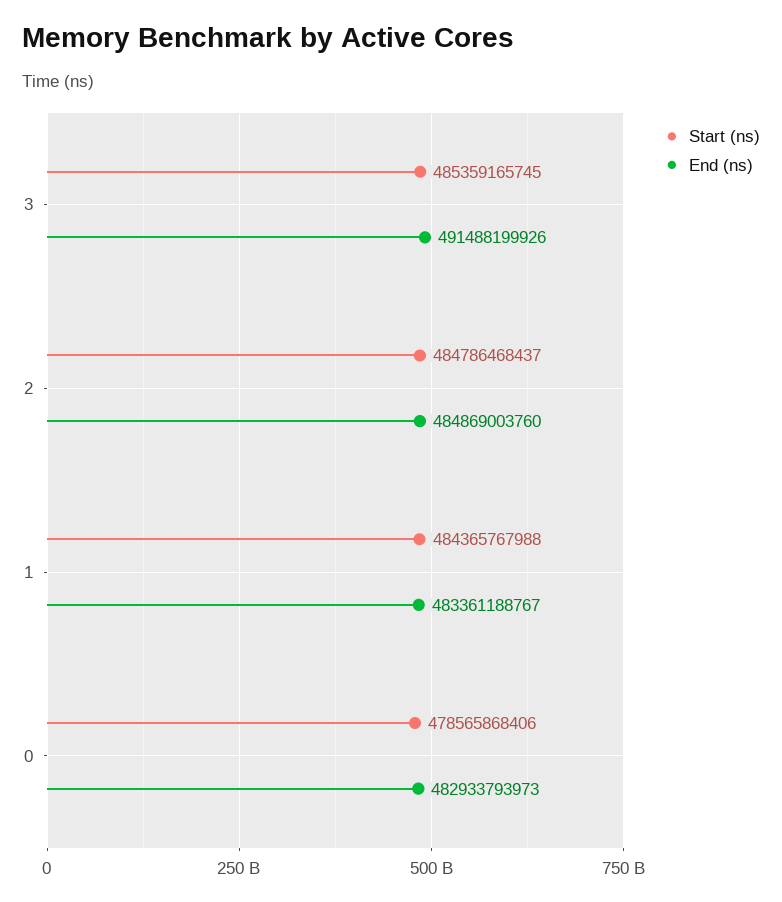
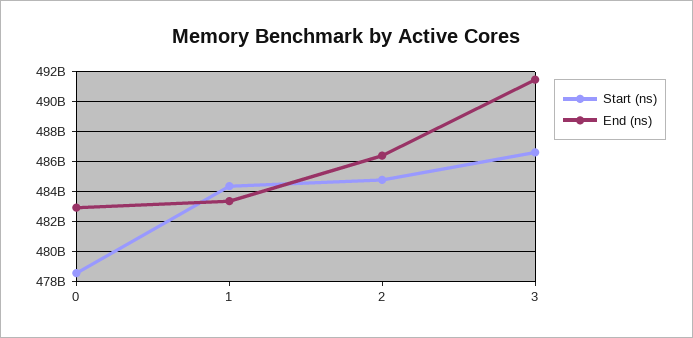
  {
    "Start (ns)": {
-     "3": 485359165745,
+     "3": 486500000000,
      "2": 484786468437,
      "1": 484365767988,
      "0": 478565868406
    },
    "End (ns)": {
      "3": 491488199926,
-     "2": 484869003760,
+     "2": 486500000000,
      "1": 483361188767,
      "0": 482933793973
    }
  }

